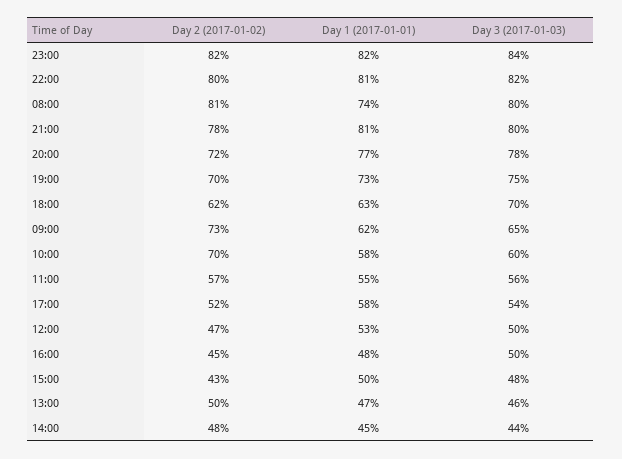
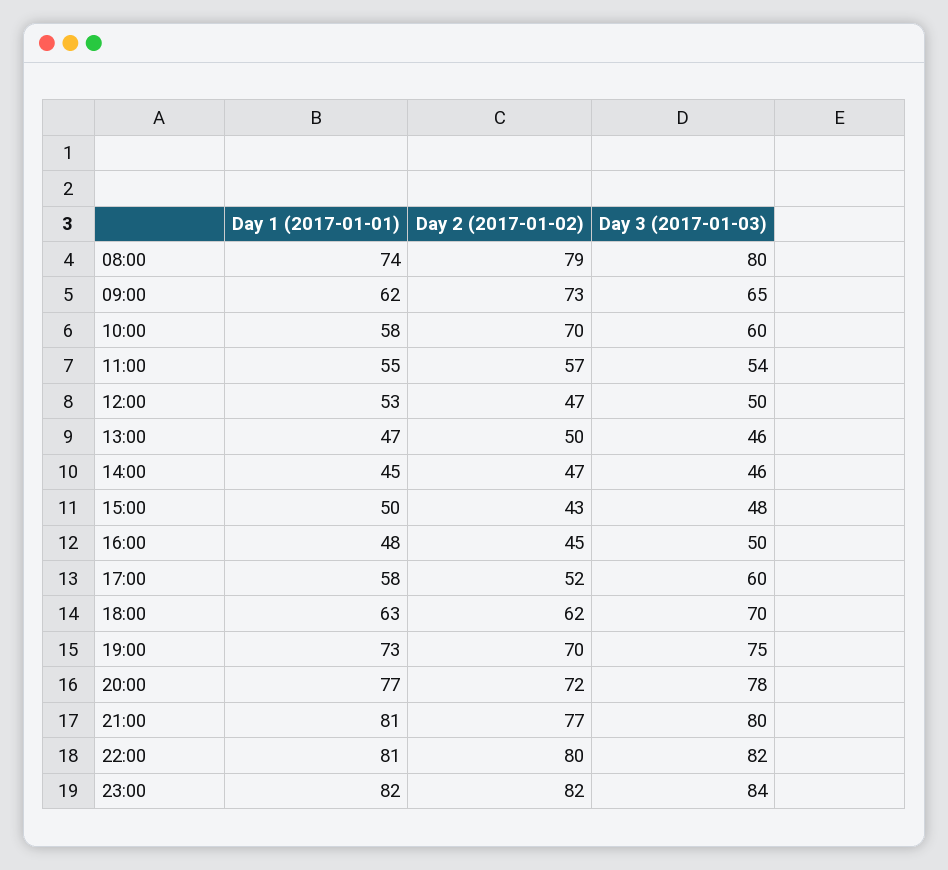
  {
    "Day 2 (2017-01-02)": {
      "23:00": 82,
      "22:00": 80,
-     "08:00": 81,
+     "08:00": 79,
-     "21:00": 78,
+     "21:00": 77,
      "20:00": 72,
      "19:00": 70,
      "18:00": 62,
      "09:00": 73,
      "10:00": 70,
      "11:00": 57,
      "17:00": 52,
      "12:00": 47,
      "16:00": 45,
      "15:00": 43,
      "13:00": 50,
-     "14:00": 48
+     "14:00": 47
    },
    "Day 1 (2017-01-01)": {
      "23:00": 82,
      "22:00": 81,
      "08:00": 74,
      "21:00": 81,
      "20:00": 77,
      "19:00": 73,
      "18:00": 63,
      "09:00": 62,
      "10:00": 58,
      "11:00": 55,
      "17:00": 58,
      "12:00": 53,
      "16:00": 48,
      "15:00": 50,
      "13:00": 47,
      "14:00": 45
    },
    "Day 3 (2017-01-03)": {
      "23:00": 84,
      "22:00": 82,
      "08:00": 80,
      "21:00": 80,
      "20:00": 78,
      "19:00": 75,
      "18:00": 70,
      "09:00": 65,
      "10:00": 60,
-     "11:00": 56,
+     "11:00": 54,
-     "17:00": 54,
+     "17:00": 60,
      "12:00": 50,
      "16:00": 50,
      "15:00": 48,
      "13:00": 46,
-     "14:00": 44
+     "14:00": 46
    }
  }

